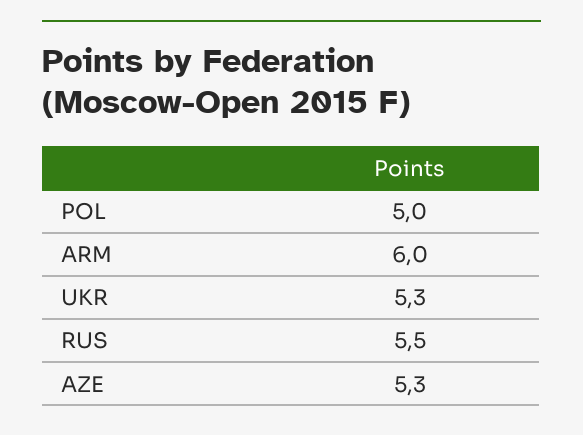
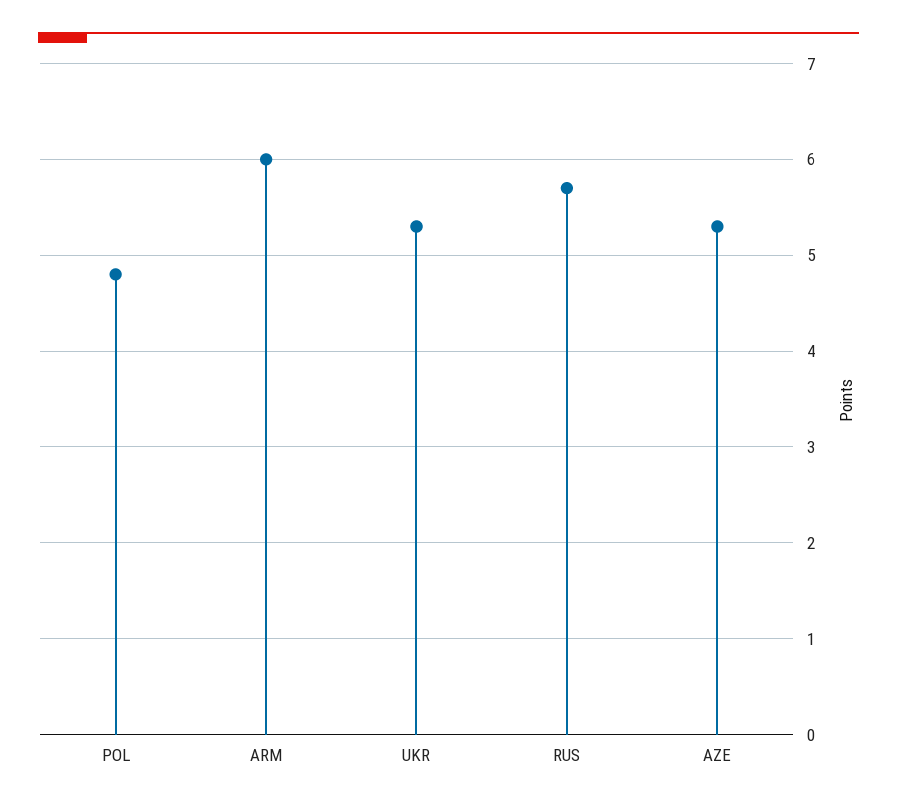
  {
-   "POL": 5,
+   "POL": 4.8,
    "ARM": 6,
    "UKR": 5.3,
-   "RUS": 5.5,
+   "RUS": 5.7,
    "AZE": 5.3
  }

